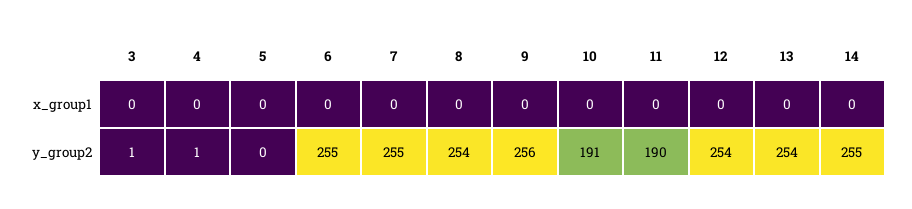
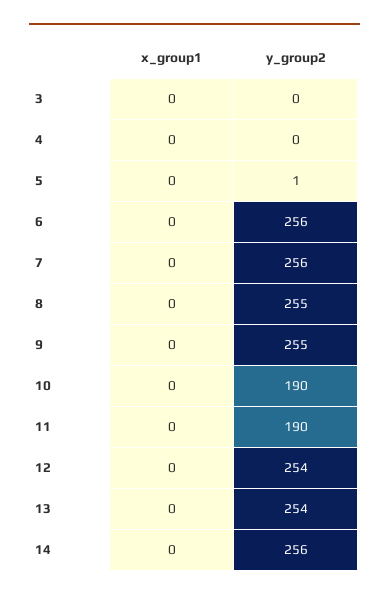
  {
    "3": {
      "x_group1": 0,
-     "y_group2": 1
+     "y_group2": 0
    },
    "4": {
      "x_group1": 0,
-     "y_group2": 1
+     "y_group2": 0
    },
    "5": {
      "x_group1": 0,
-     "y_group2": 0
+     "y_group2": 1
    },
    "6": {
      "x_group1": 0,
-     "y_group2": 255
+     "y_group2": 256
    },
    "7": {
      "x_group1": 0,
-     "y_group2": 255
+     "y_group2": 256
    },
    "8": {
      "x_group1": 0,
-     "y_group2": 254
+     "y_group2": 255
    },
    "9": {
      "x_group1": 0,
-     "y_group2": 256
+     "y_group2": 255
    },
    "10": {
      "x_group1": 0,
-     "y_group2": 191
+     "y_group2": 190
    },
    "11": {
      "x_group1": 0,
      "y_group2": 190
    },
    "12": {
      "x_group1": 0,
      "y_group2": 254
    },
    "13": {
      "x_group1": 0,
      "y_group2": 254
    },
    "14": {
      "x_group1": 0,
-     "y_group2": 255
+     "y_group2": 256
    }
  }

